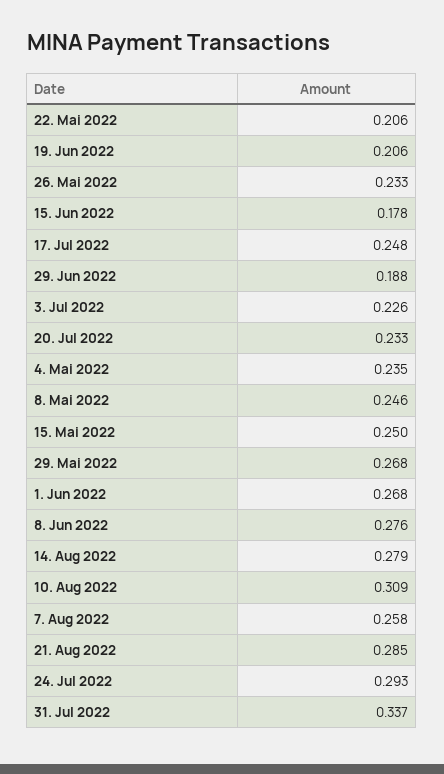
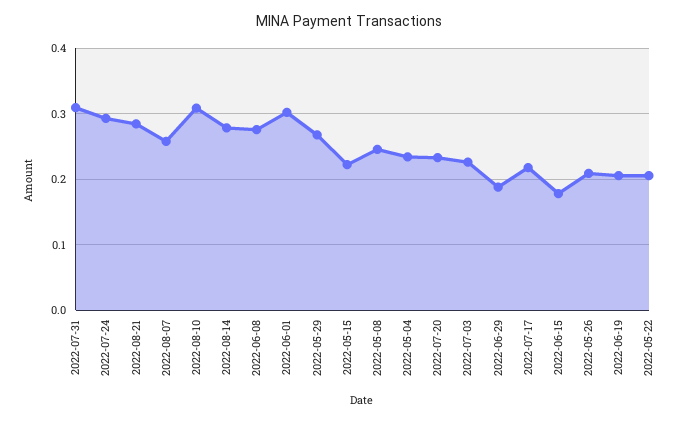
  {
    "22. Mai 2022": 0.206,
    "19. Jun 2022": 0.206,
-   "26. Mai 2022": 0.233,
+   "26. Mai 2022": 0.21,
    "15. Jun 2022": 0.178,
-   "17. Jul 2022": 0.248,
+   "17. Jul 2022": 0.22,
    "29. Jun 2022": 0.188,
    "3. Jul 2022": 0.226,
    "20. Jul 2022": 0.233,
    "4. Mai 2022": 0.235,
    "8. Mai 2022": 0.246,
-   "15. Mai 2022": 0.25,
+   "15. Mai 2022": 0.22,
    "29. Mai 2022": 0.268,
-   "1. Jun 2022": 0.268,
+   "1. Jun 2022": 0.3,
    "8. Jun 2022": 0.276,
    "14. Aug 2022": 0.279,
    "10. Aug 2022": 0.309,
    "7. Aug 2022": 0.258,
    "21. Aug 2022": 0.285,
    "24. Jul 2022": 0.293,
-   "31. Jul 2022": 0.337
+   "31. Jul 2022": 0.31
  }

